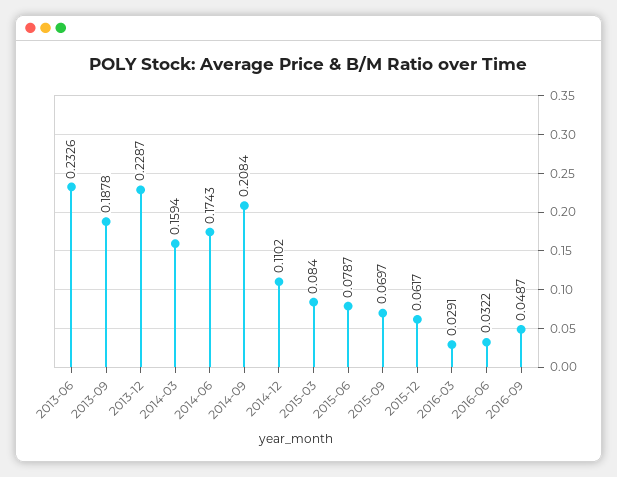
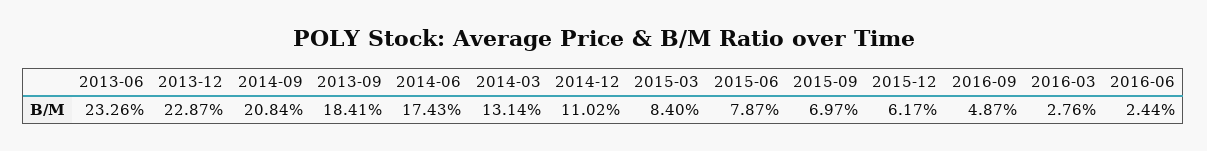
  {
    "2013-06": 0.2326,
-   "2013-09": 0.1878,
+   "2013-09": 0.1841,
    "2013-12": 0.2287,
-   "2014-03": 0.1594,
+   "2014-03": 0.1314,
    "2014-06": 0.1743,
    "2014-09": 0.2084,
    "2014-12": 0.1102,
    "2015-03": 0.084,
    "2015-06": 0.0787,
    "2015-09": 0.0697,
    "2015-12": 0.0617,
-   "2016-03": 0.0291,
+   "2016-03": 0.0276,
-   "2016-06": 0.0322,
+   "2016-06": 0.0244,
    "2016-09": 0.0487
  }

